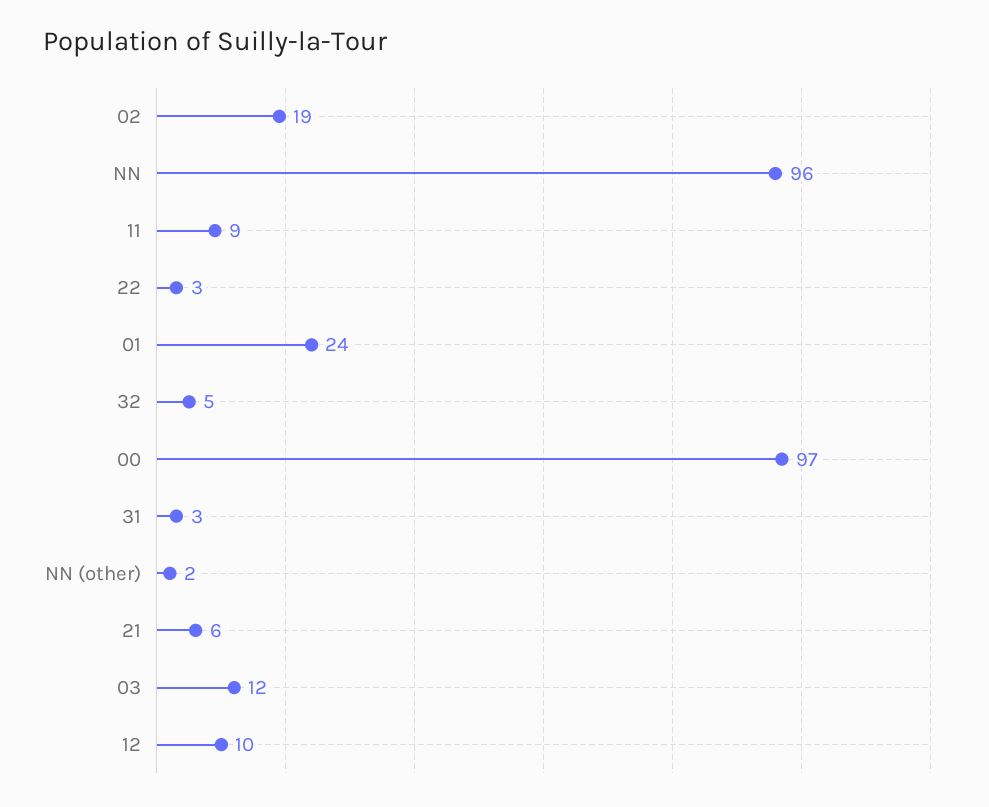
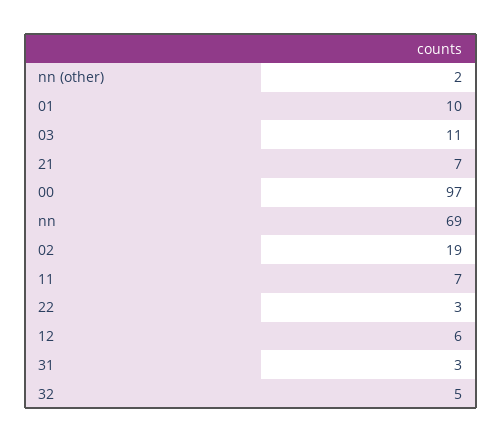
  {
    "02": 19,
-   "NN": 96,
+   "NN": 69,
-   "11": 9,
+   "11": 7,
    "22": 3,
-   "01": 24,
+   "01": 10,
    "32": 5,
    "00": 97,
    "31": 3,
    "NN (other)": 2,
-   "21": 6,
+   "21": 7,
-   "03": 12,
+   "03": 11,
-   "12": 10
+   "12": 6
  }

